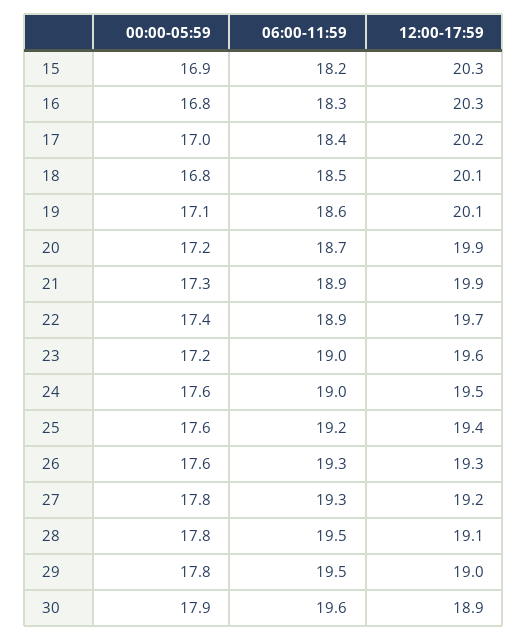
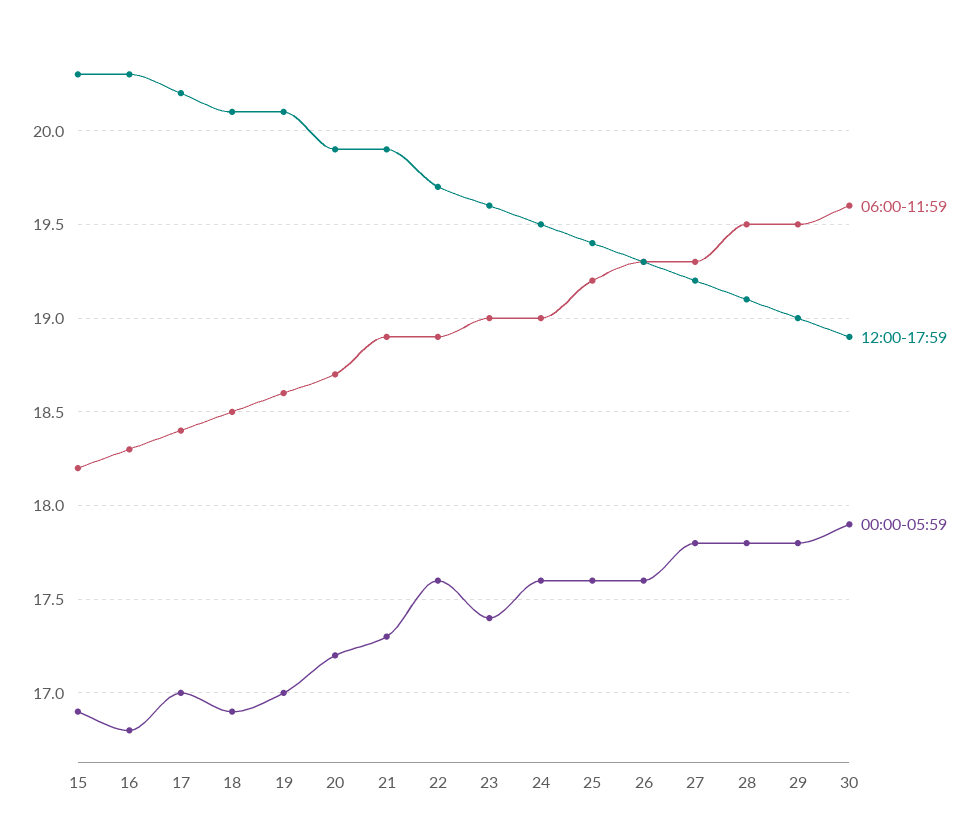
  {
    "00:00-05:59": {
      "15": 16.9,
      "16": 16.8,
      "17": 17,
-     "18": 16.8,
+     "18": 16.9,
-     "19": 17.1,
+     "19": 17,
      "20": 17.2,
      "21": 17.3,
-     "22": 17.4,
+     "22": 17.6,
-     "23": 17.2,
+     "23": 17.4,
      "24": 17.6,
      "25": 17.6,
      "26": 17.6,
      "27": 17.8,
      "28": 17.8,
      "29": 17.8,
      "30": 17.9
    },
    "06:00-11:59": {
      "15": 18.2,
      "16": 18.3,
      "17": 18.4,
      "18": 18.5,
      "19": 18.6,
      "20": 18.7,
      "21": 18.9,
      "22": 18.9,
      "23": 19,
      "24": 19,
      "25": 19.2,
      "26": 19.3,
      "27": 19.3,
      "28": 19.5,
      "29": 19.5,
      "30": 19.6
    },
    "12:00-17:59": {
      "15": 20.3,
      "16": 20.3,
      "17": 20.2,
      "18": 20.1,
      "19": 20.1,
      "20": 19.9,
      "21": 19.9,
      "22": 19.7,
      "23": 19.6,
      "24": 19.5,
      "25": 19.4,
      "26": 19.3,
      "27": 19.2,
      "28": 19.1,
      "29": 19,
      "30": 18.9
    }
  }

